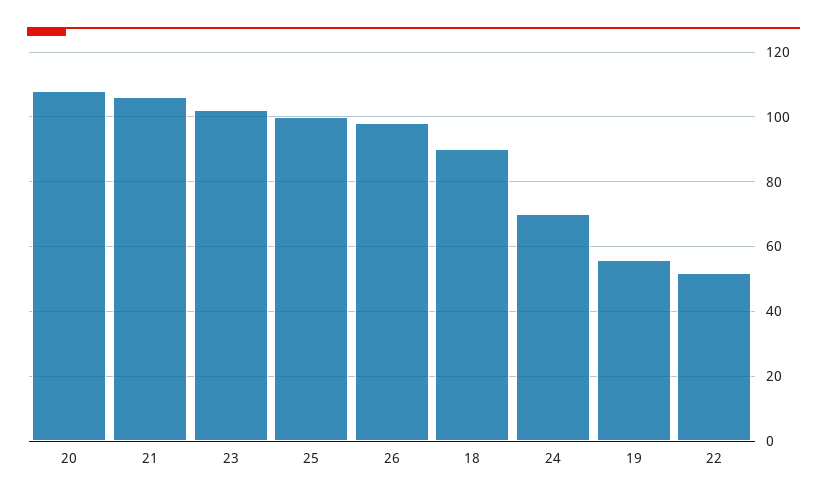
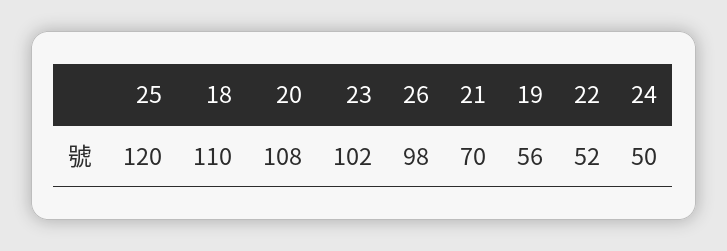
  {
    "20": 108,
-   "21": 105,
+   "21": 70,
    "23": 102,
-   "25": 100,
+   "25": 120,
    "26": 98,
-   "18": 90,
+   "18": 110,
-   "24": 70,
+   "24": 50,
    "19": 56,
    "22": 52
  }

